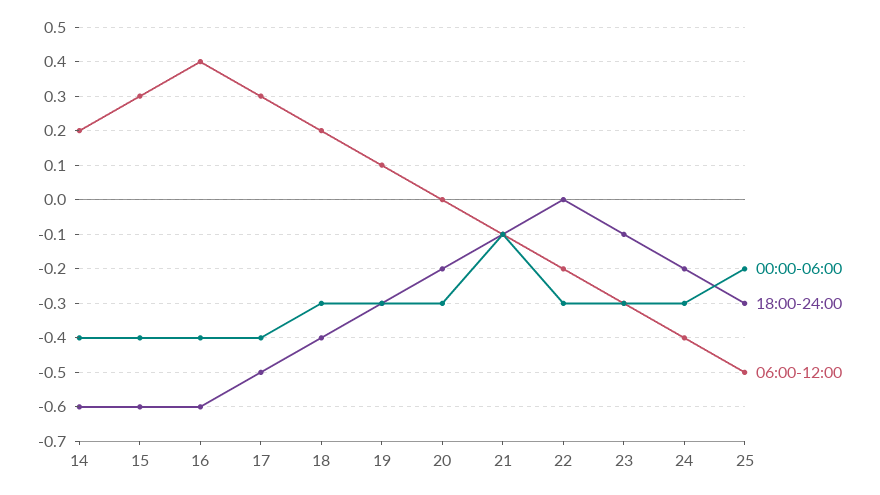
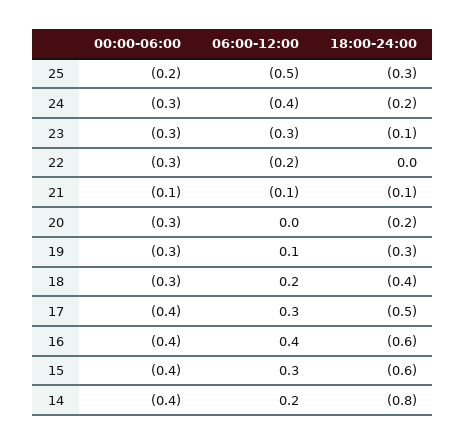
  {
    "00:00-06:00": {
      "14": -0.4,
      "15": -0.4,
      "16": -0.4,
      "17": -0.4,
      "18": -0.3,
      "19": -0.3,
      "20": -0.3,
      "21": -0.1,
      "22": -0.3,
      "23": -0.3,
      "24": -0.3,
      "25": -0.2
    },
    "18:00-24:00": {
-     "14": -0.6,
+     "14": -0.8,
      "15": -0.6,
      "16": -0.6,
      "17": -0.5,
      "18": -0.4,
      "19": -0.3,
      "20": -0.2,
      "21": -0.1,
      "22": 0,
      "23": -0.1,
      "24": -0.2,
      "25": -0.3
    },
    "06:00-12:00": {
      "14": 0.2,
      "15": 0.3,
      "16": 0.4,
      "17": 0.3,
      "18": 0.2,
      "19": 0.1,
      "20": 0,
      "21": -0.1,
      "22": -0.2,
      "23": -0.3,
      "24": -0.4,
      "25": -0.5
    }
  }

